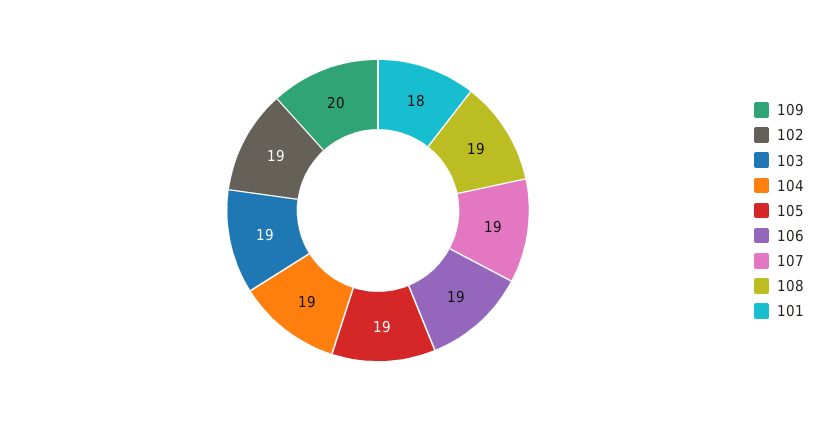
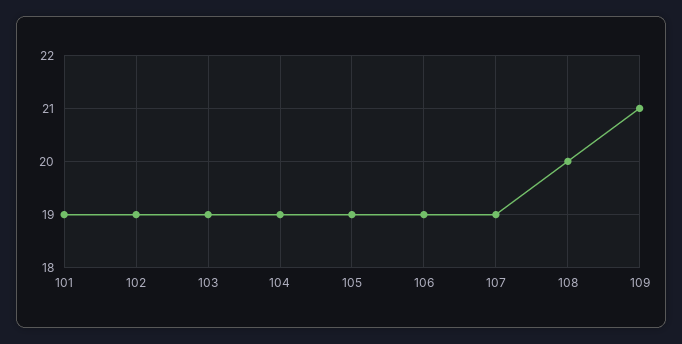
  {
-   "109": 20,
+   "109": 21,
    "102": 19,
    "103": 19,
    "104": 19,
    "105": 19,
    "106": 19,
    "107": 19,
-   "108": 19,
+   "108": 20,
-   "101": 18
+   "101": 19
  }

